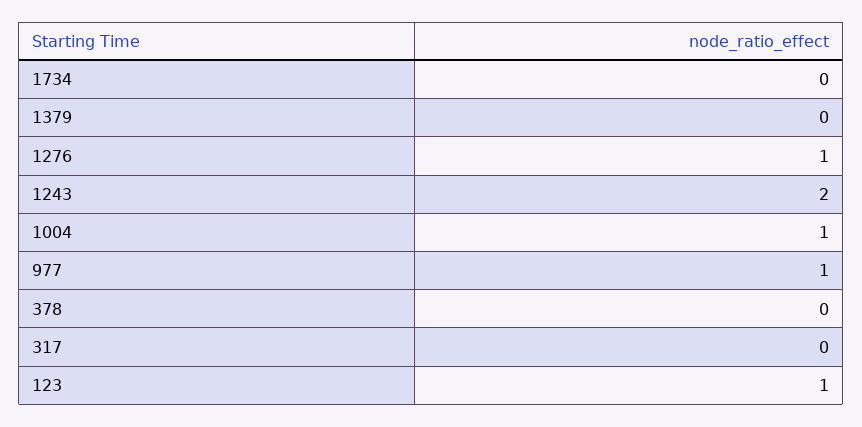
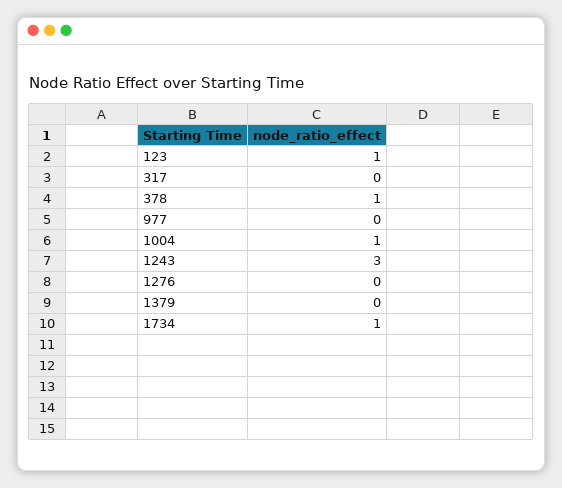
  {
-   "1734": 0,
+   "1734": 1,
    "1379": 0,
-   "1276": 1,
+   "1276": 0,
-   "1243": 2,
+   "1243": 3,
    "1004": 1,
-   "977": 1,
+   "977": 0,
-   "378": 0,
+   "378": 1,
    "317": 0,
    "123": 1
  }

